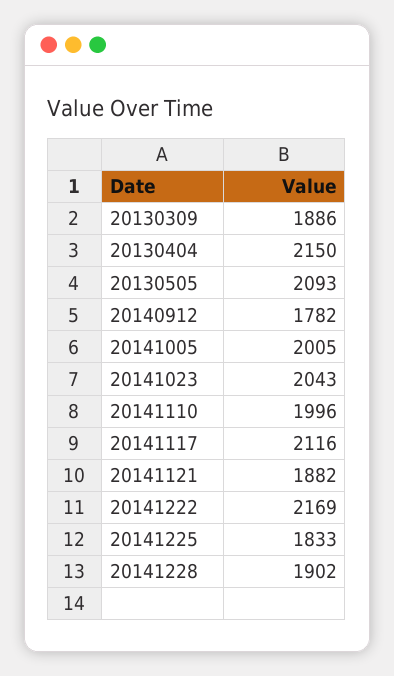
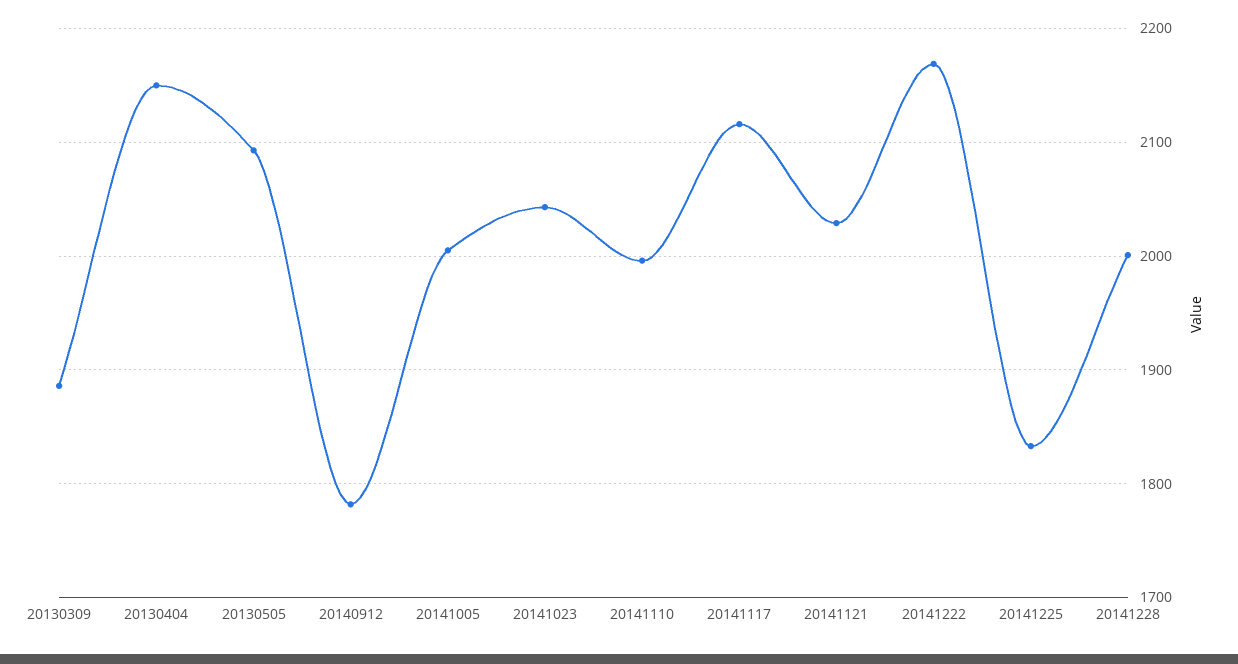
  {
    "20130309": 1886,
    "20130404": 2150,
    "20130505": 2093,
    "20140912": 1782,
    "20141005": 2005,
    "20141023": 2043,
    "20141110": 1996,
    "20141117": 2116,
-   "20141121": 1882,
+   "20141121": 2030,
    "20141222": 2169,
    "20141225": 1833,
-   "20141228": 1902
+   "20141228": 2000
  }

